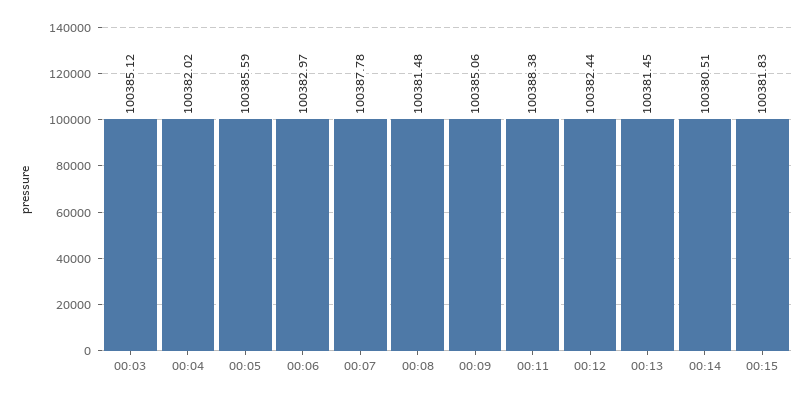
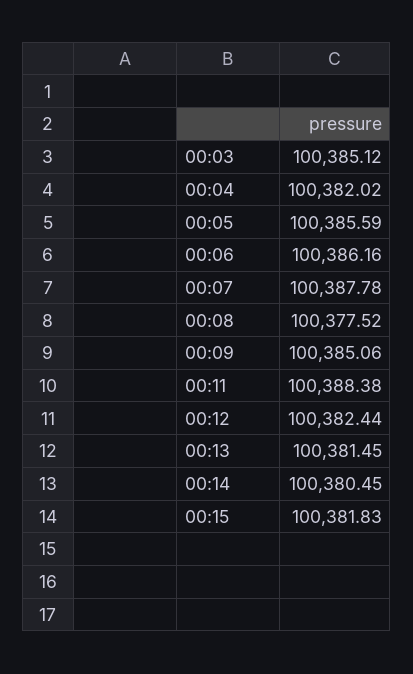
  {
    "00:03": 100385.12,
    "00:04": 100382.02,
    "00:05": 100385.59,
-   "00:06": 100382.97,
+   "00:06": 100386.16,
    "00:07": 100387.78,
-   "00:08": 100381.48,
+   "00:08": 100377.52,
    "00:09": 100385.06,
    "00:11": 100388.38,
    "00:12": 100382.44,
    "00:13": 100381.45,
-   "00:14": 100380.51,
+   "00:14": 100380.45,
    "00:15": 100381.83
  }

